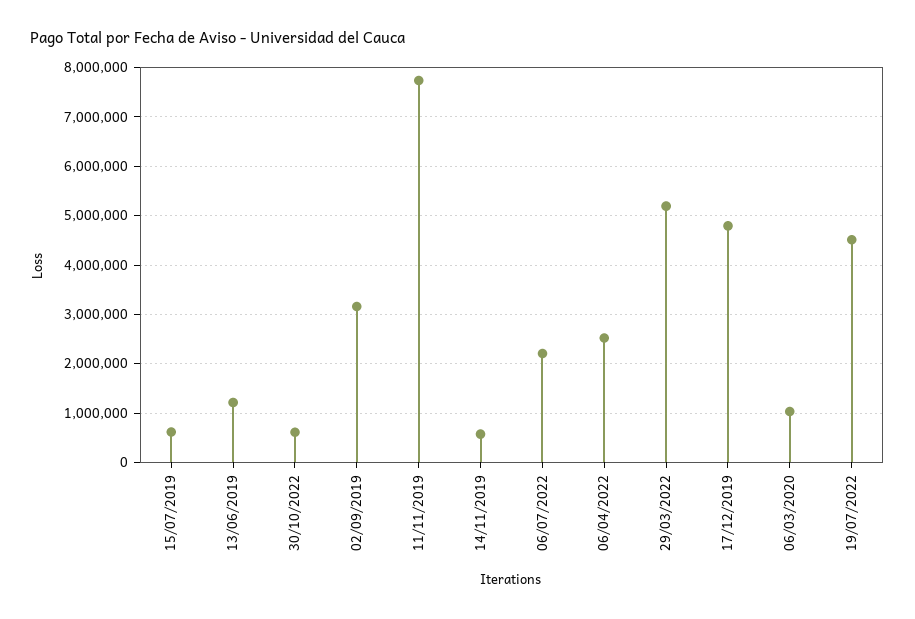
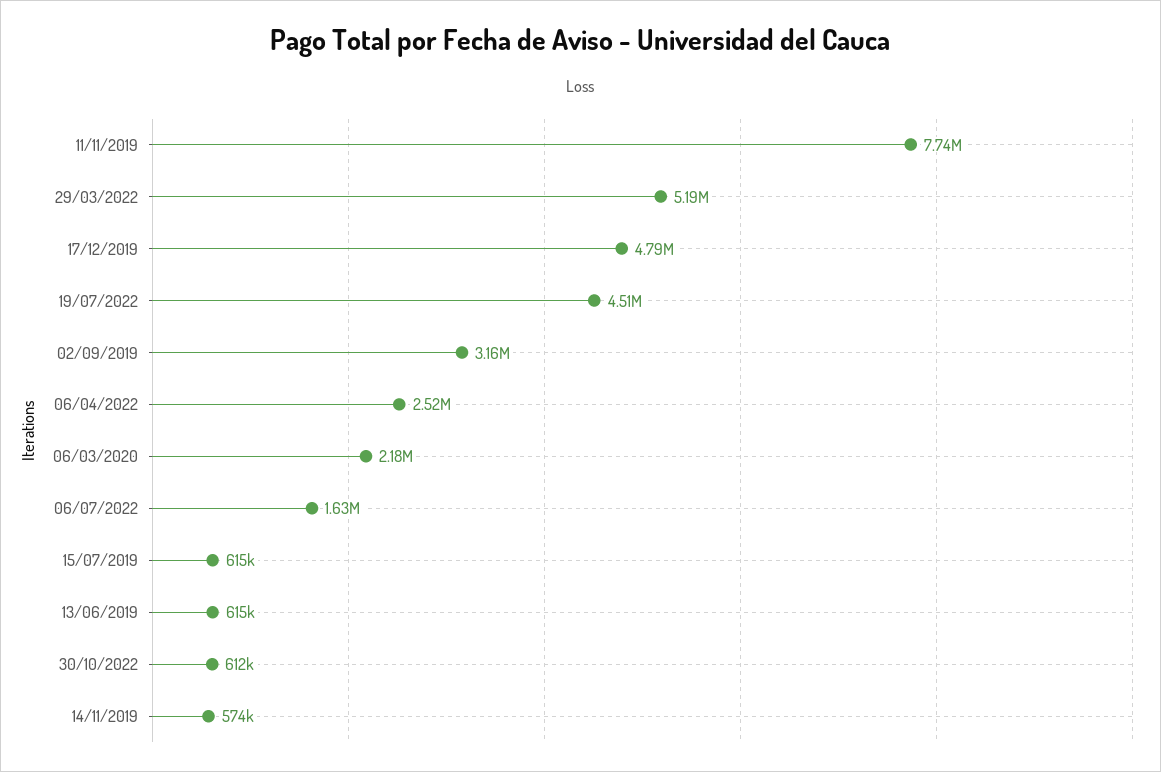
  {
    "15/07/2019": 615000,
-   "13/06/2019": 1200000,
+   "13/06/2019": 615000,
    "30/10/2022": 612000,
    "02/09/2019": 3160000,
    "11/11/2019": 7740000,
    "14/11/2019": 574000,
-   "06/07/2022": 2200000,
+   "06/07/2022": 1630000,
    "06/04/2022": 2520000,
    "29/03/2022": 5190000,
    "17/12/2019": 4790000,
-   "06/03/2020": 1000000,
+   "06/03/2020": 2180000,
    "19/07/2022": 4510000
  }

